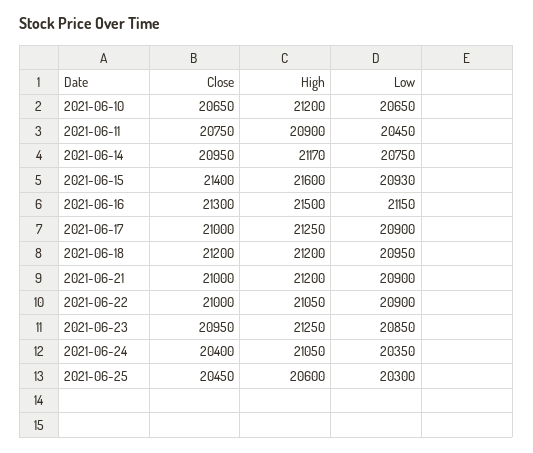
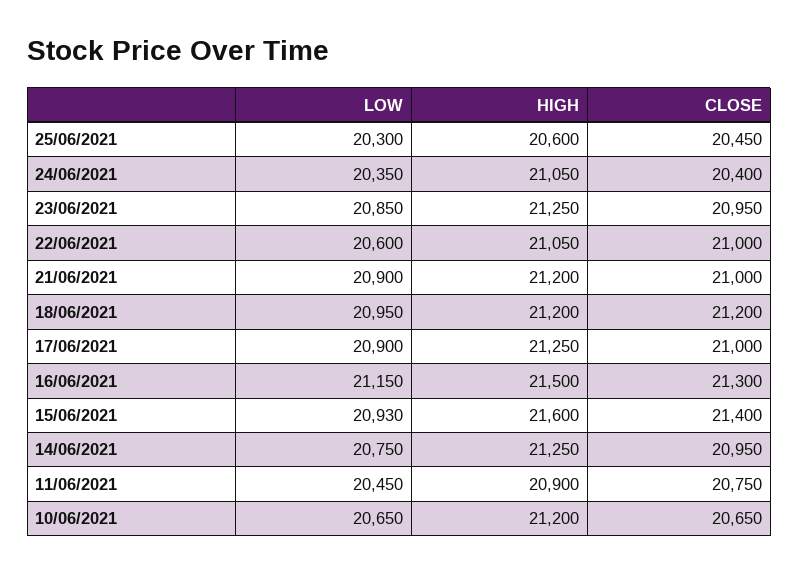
  {
    "Close": {
      "2021-06-10": 20650,
      "2021-06-11": 20750,
      "2021-06-14": 20950,
      "2021-06-15": 21400,
      "2021-06-16": 21300,
      "2021-06-17": 21000,
      "2021-06-18": 21200,
      "2021-06-21": 21000,
      "2021-06-22": 21000,
      "2021-06-23": 20950,
      "2021-06-24": 20400,
      "2021-06-25": 20450
    },
    "High": {
      "2021-06-10": 21200,
      "2021-06-11": 20900,
-     "2021-06-14": 21170,
+     "2021-06-14": 21250,
      "2021-06-15": 21600,
      "2021-06-16": 21500,
      "2021-06-17": 21250,
      "2021-06-18": 21200,
      "2021-06-21": 21200,
      "2021-06-22": 21050,
      "2021-06-23": 21250,
      "2021-06-24": 21050,
      "2021-06-25": 20600
    },
    "Low": {
      "2021-06-10": 20650,
      "2021-06-11": 20450,
      "2021-06-14": 20750,
      "2021-06-15": 20930,
      "2021-06-16": 21150,
      "2021-06-17": 20900,
      "2021-06-18": 20950,
      "2021-06-21": 20900,
-     "2021-06-22": 20900,
+     "2021-06-22": 20600,
      "2021-06-23": 20850,
      "2021-06-24": 20350,
      "2021-06-25": 20300
    }
  }

